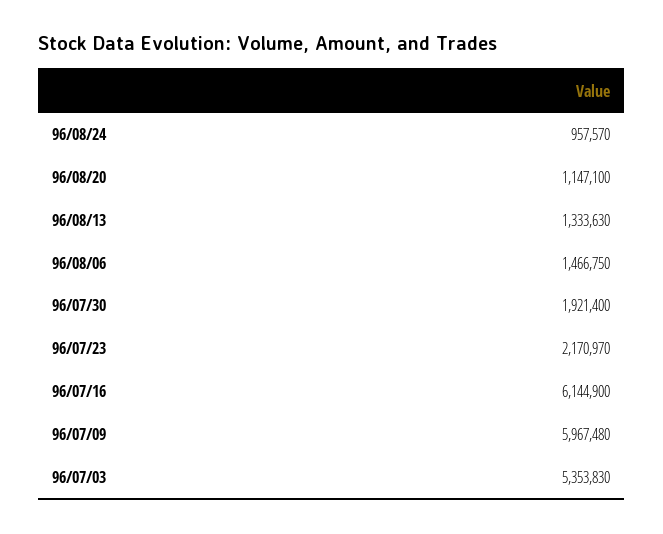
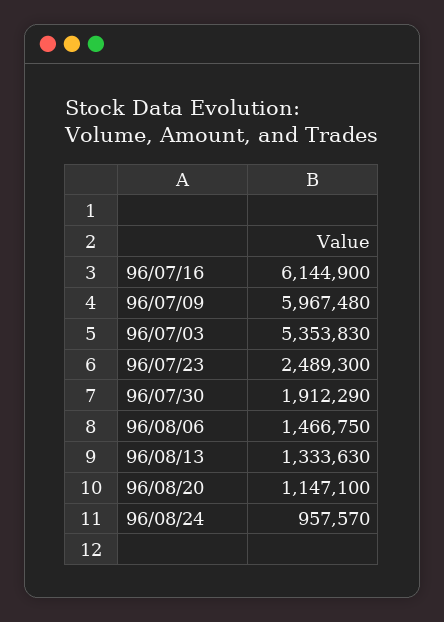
  {
    "96/08/24": 957570,
    "96/08/20": 1147100,
    "96/08/13": 1333630,
    "96/08/06": 1466750,
-   "96/07/30": 1921400,
+   "96/07/30": 1912290,
-   "96/07/23": 2170970,
+   "96/07/23": 2489300,
    "96/07/16": 6144900,
    "96/07/09": 5967480,
    "96/07/03": 5353830
  }

